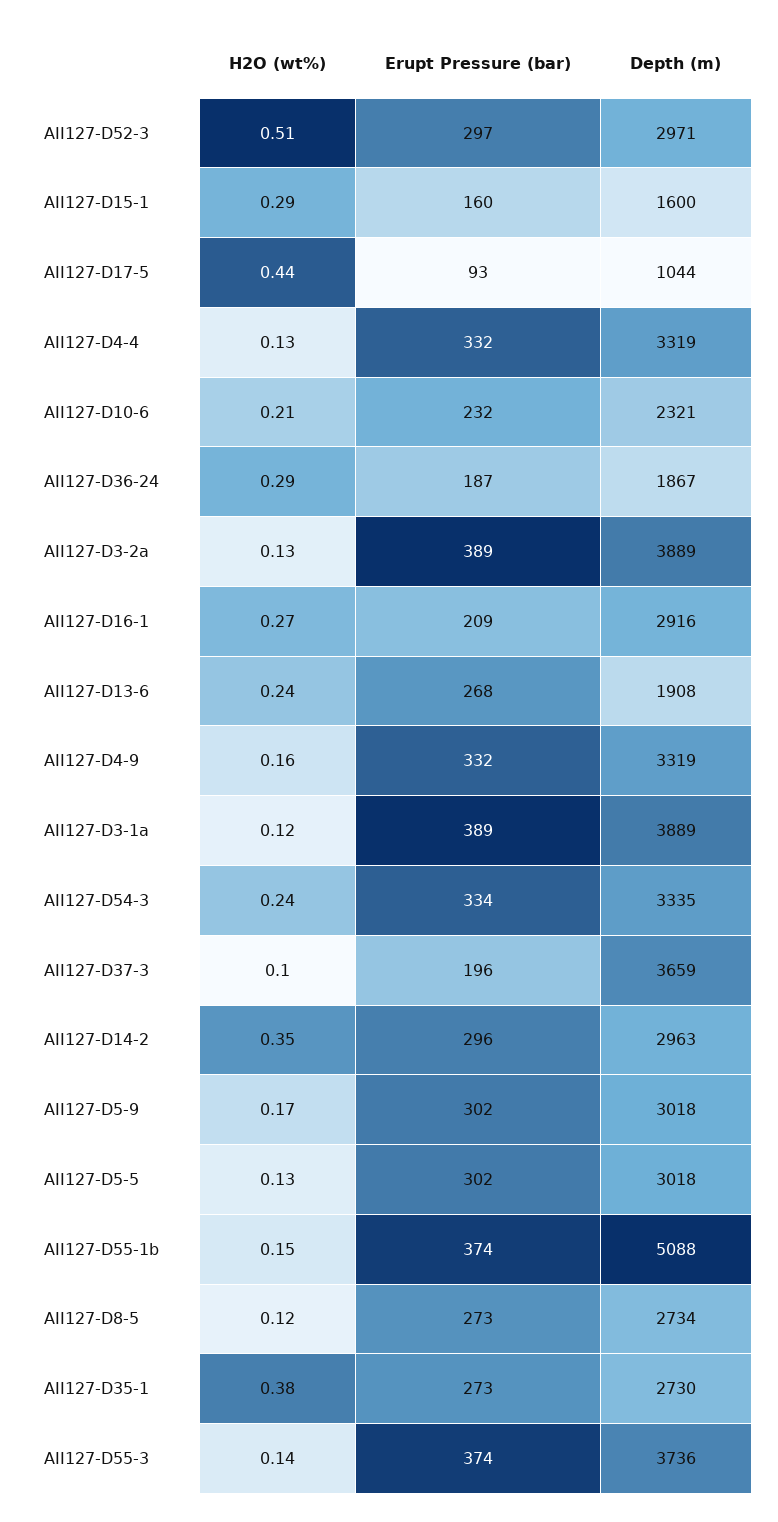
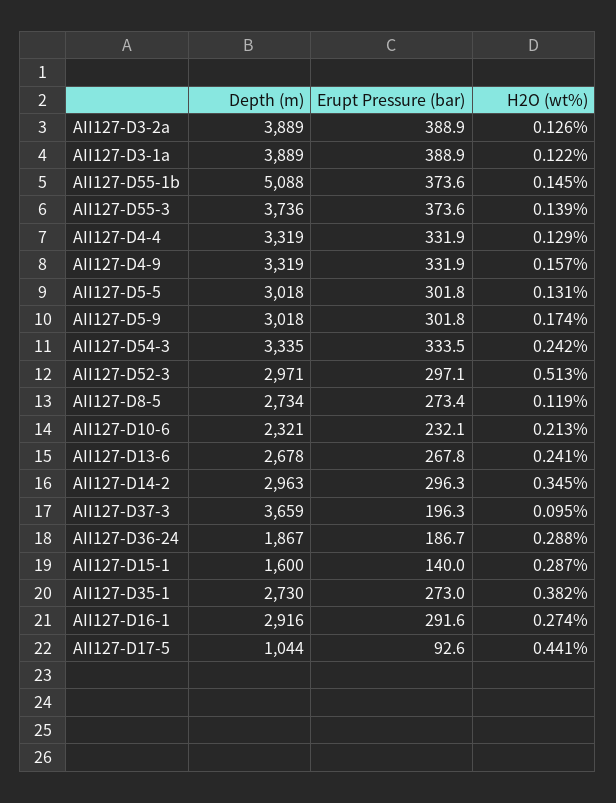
  {
    "H2O (wt%)": {
      "AII127-D52-3": 0.513,
      "AII127-D15-1": 0.287,
      "AII127-D17-5": 0.441,
      "AII127-D4-4": 0.129,
      "AII127-D10-6": 0.213,
      "AII127-D36-24": 0.288,
      "AII127-D3-2a": 0.126,
      "AII127-D16-1": 0.274,
      "AII127-D13-6": 0.241,
      "AII127-D4-9": 0.157,
      "AII127-D3-1a": 0.122,
      "AII127-D54-3": 0.242,
      "AII127-D37-3": 0.095,
      "AII127-D14-2": 0.345,
      "AII127-D5-9": 0.174,
      "AII127-D5-5": 0.131,
      "AII127-D55-1b": 0.145,
      "AII127-D8-5": 0.119,
      "AII127-D35-1": 0.382,
      "AII127-D55-3": 0.139
    },
    "Erupt Pressure (bar)": {
      "AII127-D52-3": 297.1,
-     "AII127-D15-1": 160,
+     "AII127-D15-1": 140,
      "AII127-D17-5": 92.6,
      "AII127-D4-4": 331.9,
      "AII127-D10-6": 232.1,
      "AII127-D36-24": 186.7,
      "AII127-D3-2a": 388.9,
-     "AII127-D16-1": 209,
+     "AII127-D16-1": 291.6,
      "AII127-D13-6": 267.8,
      "AII127-D4-9": 331.9,
      "AII127-D3-1a": 388.9,
      "AII127-D54-3": 333.5,
      "AII127-D37-3": 196.3,
      "AII127-D14-2": 296.3,
      "AII127-D5-9": 301.8,
      "AII127-D5-5": 301.8,
      "AII127-D55-1b": 373.6,
      "AII127-D8-5": 273.4,
      "AII127-D35-1": 273,
      "AII127-D55-3": 373.6
    },
    "Depth (m)": {
      "AII127-D52-3": 2971,
      "AII127-D15-1": 1600,
      "AII127-D17-5": 1044,
      "AII127-D4-4": 3319,
      "AII127-D10-6": 2321,
      "AII127-D36-24": 1867,
      "AII127-D3-2a": 3889,
      "AII127-D16-1": 2916,
-     "AII127-D13-6": 1908,
+     "AII127-D13-6": 2678,
      "AII127-D4-9": 3319,
      "AII127-D3-1a": 3889,
      "AII127-D54-3": 3335,
      "AII127-D37-3": 3659,
      "AII127-D14-2": 2963,
      "AII127-D5-9": 3018,
      "AII127-D5-5": 3018,
      "AII127-D55-1b": 5088,
      "AII127-D8-5": 2734,
      "AII127-D35-1": 2730,
      "AII127-D55-3": 3736
    }
  }

